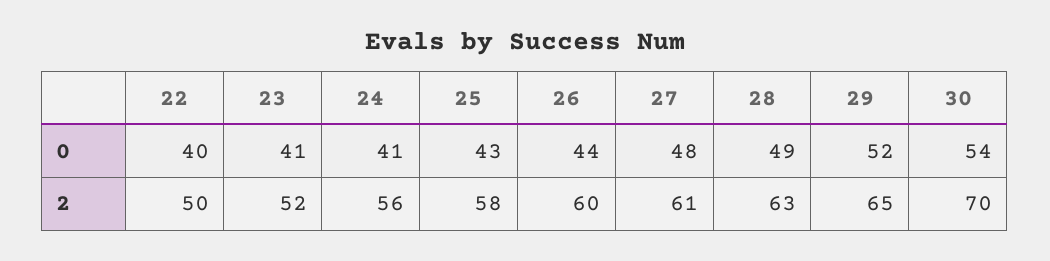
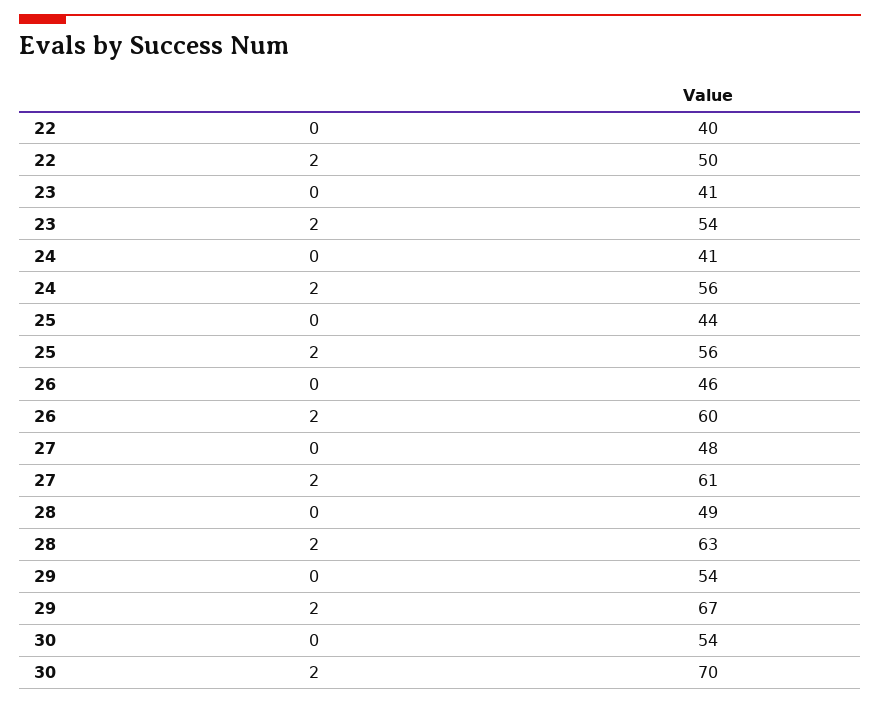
  {
    "22": {
      "0": 40,
      "2": 50
    },
    "23": {
      "0": 41,
-     "2": 52
+     "2": 54
    },
    "24": {
      "0": 41,
      "2": 56
    },
    "25": {
-     "0": 43,
+     "0": 44,
-     "2": 58
+     "2": 56
    },
    "26": {
-     "0": 44,
+     "0": 46,
      "2": 60
    },
    "27": {
      "0": 48,
      "2": 61
    },
    "28": {
      "0": 49,
      "2": 63
    },
    "29": {
-     "0": 52,
+     "0": 54,
-     "2": 65
+     "2": 67
    },
    "30": {
      "0": 54,
      "2": 70
    }
  }

